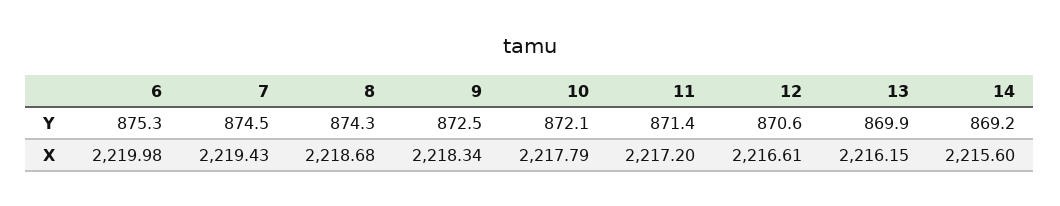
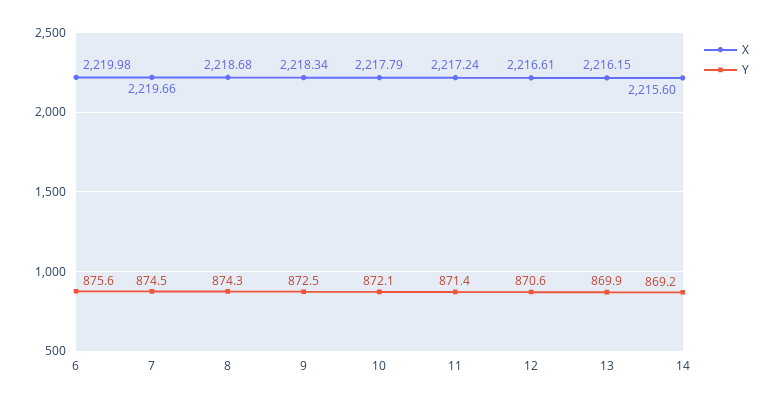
  {
    "Y": {
-     "6": 875.3,
+     "6": 875.6,
      "7": 874.5,
      "8": 874.3,
      "9": 872.5,
      "10": 872.1,
      "11": 871.4,
      "12": 870.6,
      "13": 869.9,
      "14": 869.2
    },
    "X": {
      "6": 2219.98,
-     "7": 2219.43,
+     "7": 2219.66,
      "8": 2218.68,
      "9": 2218.34,
      "10": 2217.79,
-     "11": 2217.2,
+     "11": 2217.24,
      "12": 2216.61,
      "13": 2216.15,
      "14": 2215.6
    }
  }

